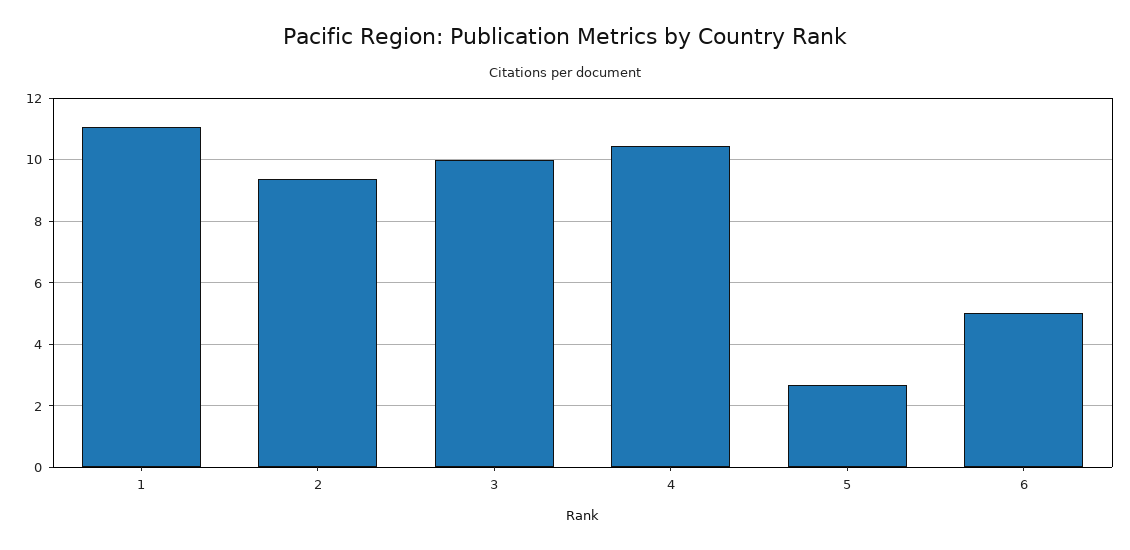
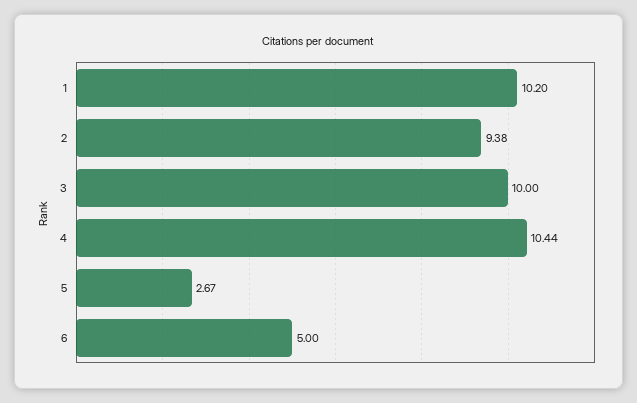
  {
-   "1": 11,
+   "1": 10.2,
    "2": 9.38,
    "3": 10,
    "4": 10.44,
    "5": 2.67,
    "6": 5
  }

